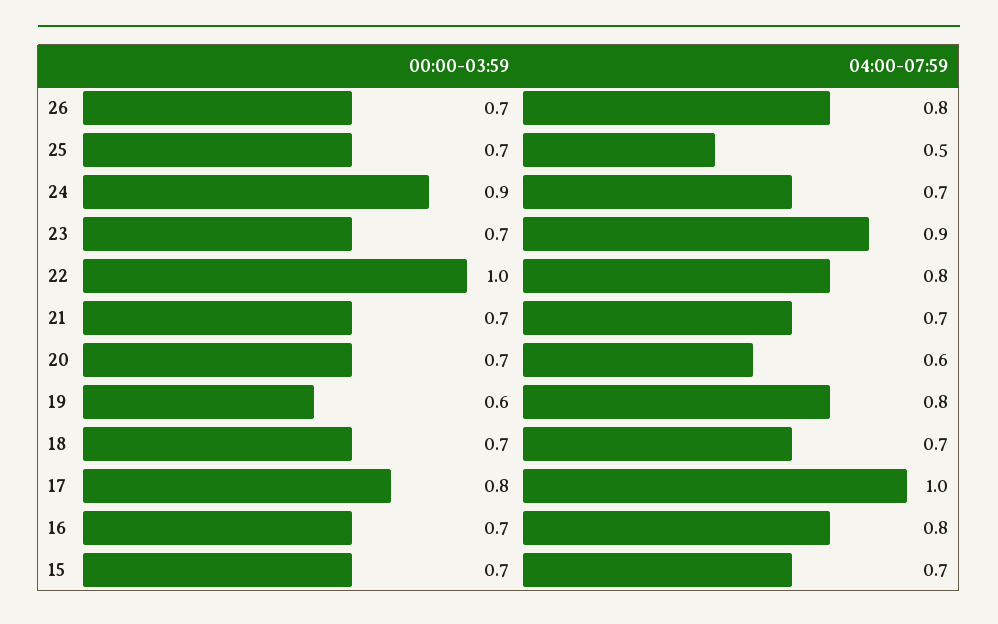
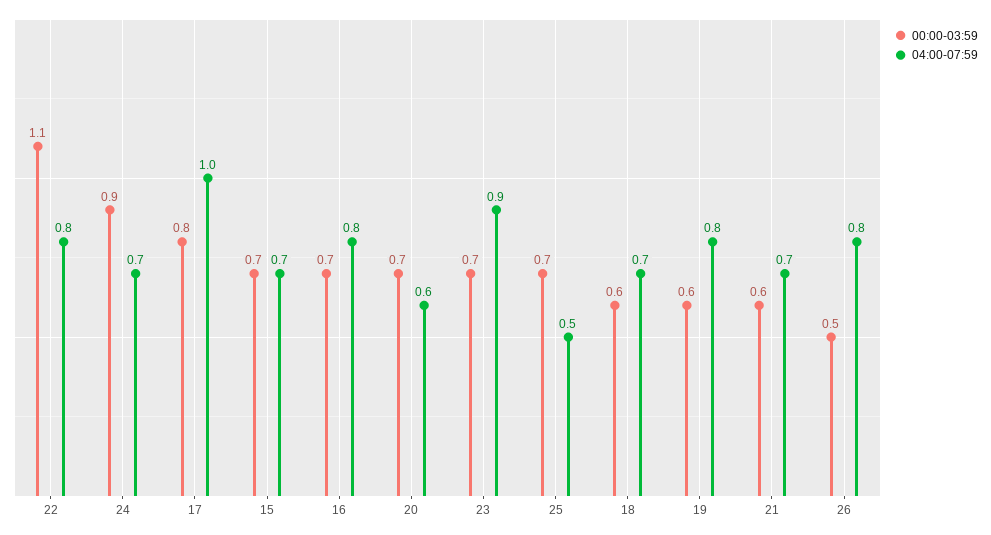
  {
    "00:00-03:59": {
-     "26": 0.7,
+     "26": 0.5,
      "25": 0.7,
      "24": 0.9,
      "23": 0.7,
-     "22": 1,
+     "22": 1.1,
-     "21": 0.7,
+     "21": 0.6,
      "20": 0.7,
      "19": 0.6,
-     "18": 0.7,
+     "18": 0.6,
      "17": 0.8,
      "16": 0.7,
      "15": 0.7
    },
    "04:00-07:59": {
      "26": 0.8,
      "25": 0.5,
      "24": 0.7,
      "23": 0.9,
      "22": 0.8,
      "21": 0.7,
      "20": 0.6,
      "19": 0.8,
      "18": 0.7,
      "17": 1,
      "16": 0.8,
      "15": 0.7
    }
  }

